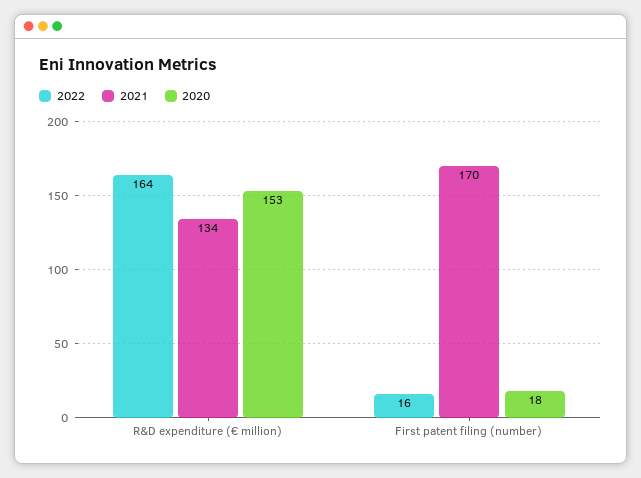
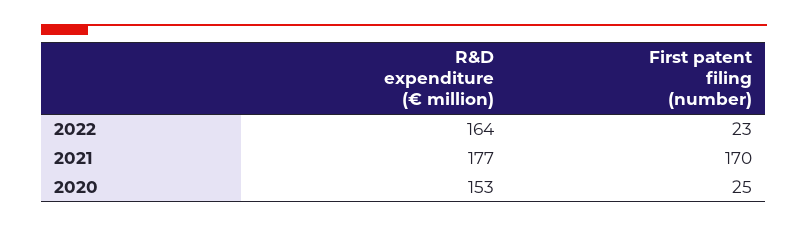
  {
    "2022": {
      "R&D expenditure (€ million)": 164,
-     "First patent filing (number)": 16
+     "First patent filing (number)": 23
    },
    "2021": {
-     "R&D expenditure (€ million)": 134,
+     "R&D expenditure (€ million)": 177,
      "First patent filing (number)": 170
    },
    "2020": {
      "R&D expenditure (€ million)": 153,
-     "First patent filing (number)": 18
+     "First patent filing (number)": 25
    }
  }

